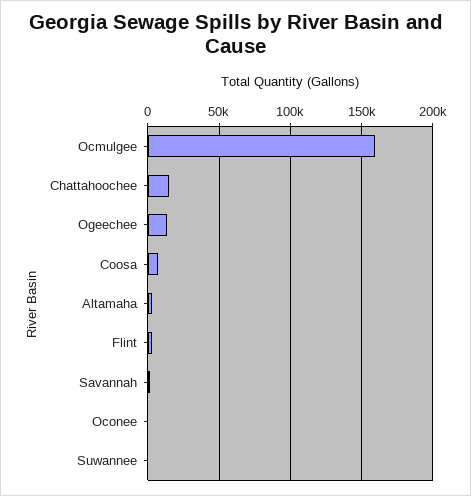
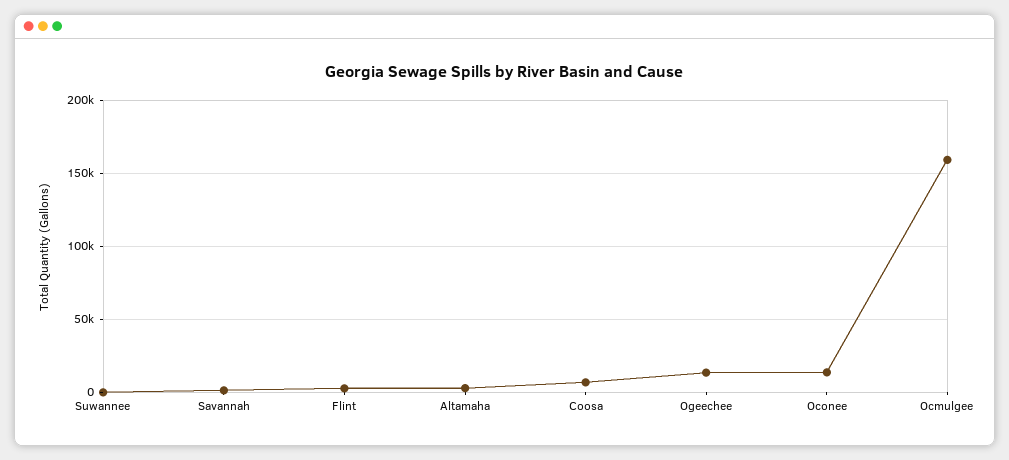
  {
    "Ocmulgee": 160000,
-   "Chattahoochee": 15000,
    "Ogeechee": 15000,
    "Coosa": 5000,
    "Altamaha": 5000,
    "Flint": 5000,
    "Savannah": 0,
-   "Oconee": 0,
+   "Oconee": 15000,
    "Suwannee": 0
  }

